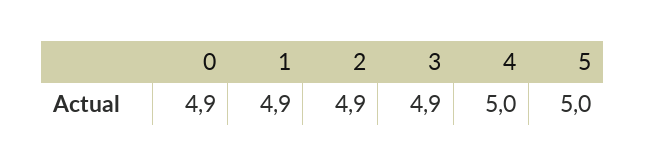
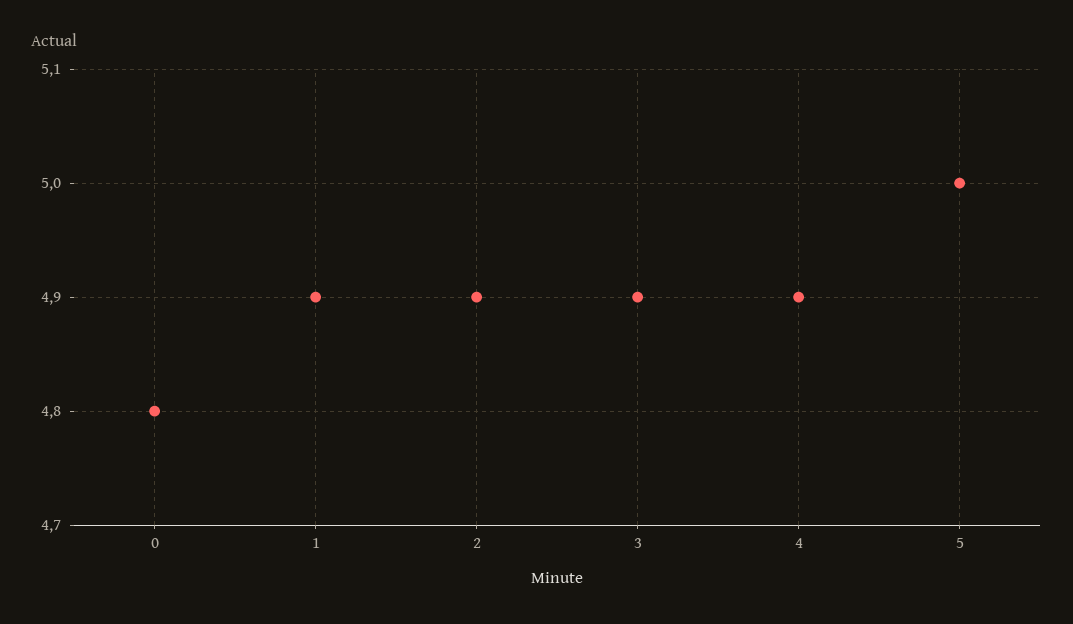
  {
-   "0": 4.9,
+   "0": 4.8,
    "1": 4.9,
    "2": 4.9,
    "3": 4.9,
-   "4": 5,
+   "4": 4.9,
    "5": 5
  }

